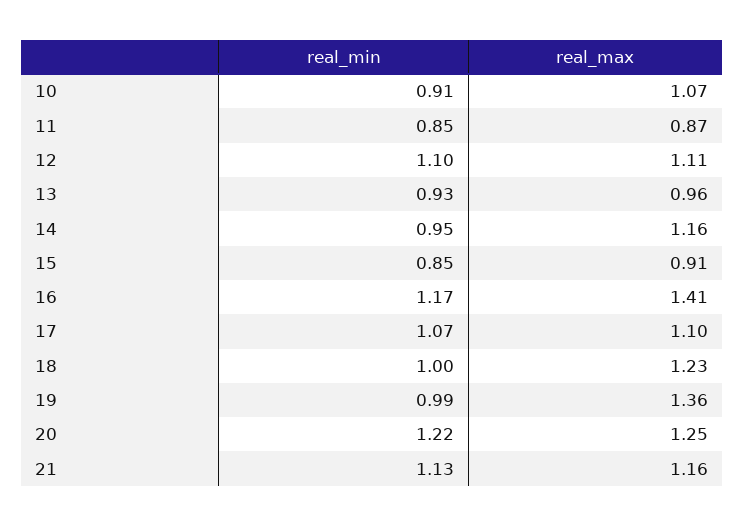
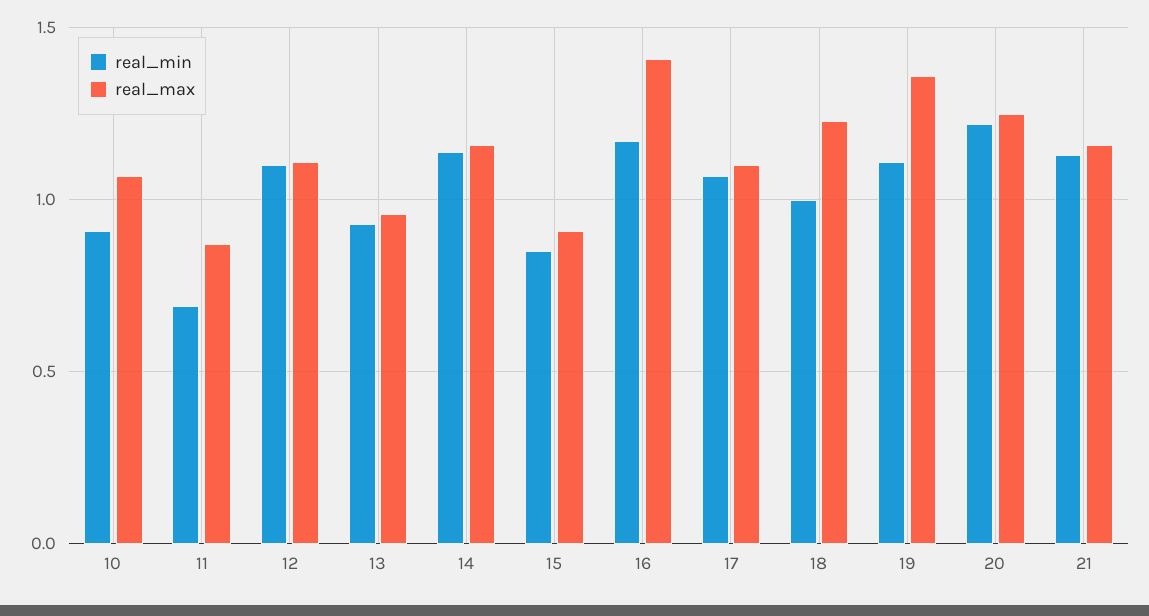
  {
    "real_min": {
      "10": 0.91,
-     "11": 0.85,
+     "11": 0.7,
      "12": 1.1,
      "13": 0.93,
-     "14": 0.95,
+     "14": 1.15,
      "15": 0.85,
      "16": 1.17,
      "17": 1.07,
      "18": 1,
-     "19": 0.99,
+     "19": 1.1,
      "20": 1.22,
      "21": 1.13
    },
    "real_max": {
      "10": 1.07,
      "11": 0.87,
      "12": 1.11,
      "13": 0.96,
      "14": 1.16,
      "15": 0.91,
      "16": 1.41,
      "17": 1.1,
      "18": 1.23,
      "19": 1.36,
      "20": 1.25,
      "21": 1.16
    }
  }

